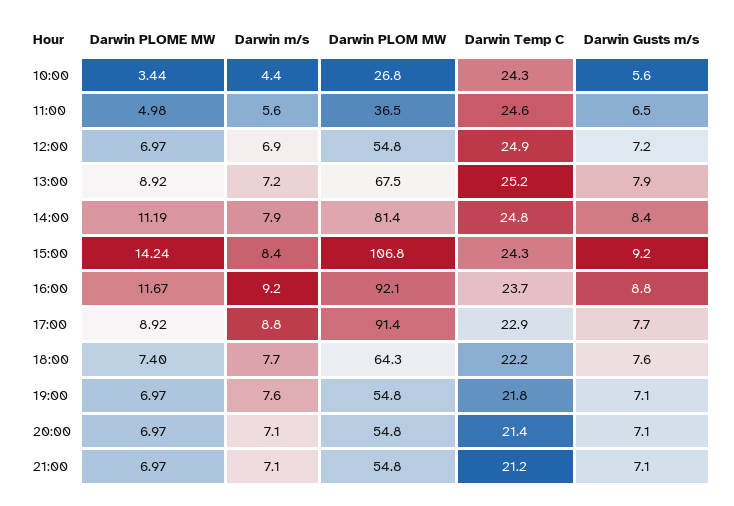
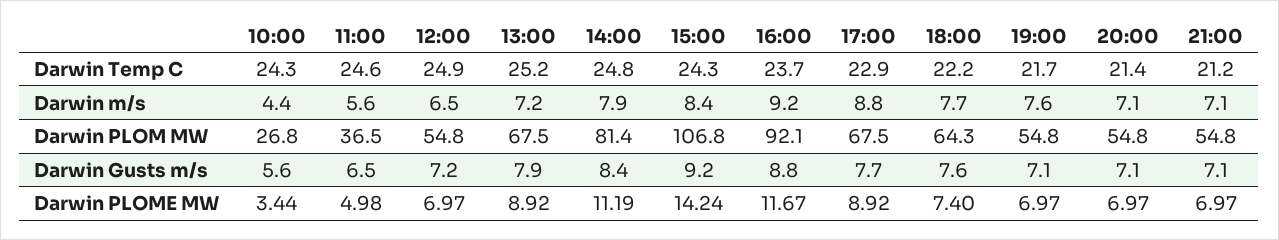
  {
    "Darwin PLOME MW": {
      "10:00": 3.44,
      "11:00": 4.98,
      "12:00": 6.97,
      "13:00": 8.92,
      "14:00": 11.19,
      "15:00": 14.24,
      "16:00": 11.67,
      "17:00": 8.92,
      "18:00": 7.4,
      "19:00": 6.97,
      "20:00": 6.97,
      "21:00": 6.97
    },
    "Darwin m/s": {
      "10:00": 4.4,
      "11:00": 5.6,
-     "12:00": 6.9,
+     "12:00": 6.5,
      "13:00": 7.2,
      "14:00": 7.9,
      "15:00": 8.4,
      "16:00": 9.2,
      "17:00": 8.8,
      "18:00": 7.7,
      "19:00": 7.6,
      "20:00": 7.1,
      "21:00": 7.1
    },
    "Darwin PLOM MW": {
      "10:00": 26.8,
      "11:00": 36.5,
      "12:00": 54.8,
      "13:00": 67.5,
      "14:00": 81.4,
      "15:00": 106.8,
      "16:00": 92.1,
-     "17:00": 91.4,
+     "17:00": 67.5,
      "18:00": 64.3,
      "19:00": 54.8,
      "20:00": 54.8,
      "21:00": 54.8
    },
    "Darwin Temp C": {
      "10:00": 24.3,
      "11:00": 24.6,
      "12:00": 24.9,
      "13:00": 25.2,
      "14:00": 24.8,
      "15:00": 24.3,
      "16:00": 23.7,
      "17:00": 22.9,
      "18:00": 22.2,
-     "19:00": 21.8,
+     "19:00": 21.7,
      "20:00": 21.4,
      "21:00": 21.2
    },
    "Darwin Gusts m/s": {
      "10:00": 5.6,
      "11:00": 6.5,
      "12:00": 7.2,
      "13:00": 7.9,
      "14:00": 8.4,
      "15:00": 9.2,
      "16:00": 8.8,
      "17:00": 7.7,
      "18:00": 7.6,
      "19:00": 7.1,
      "20:00": 7.1,
      "21:00": 7.1
    }
  }

